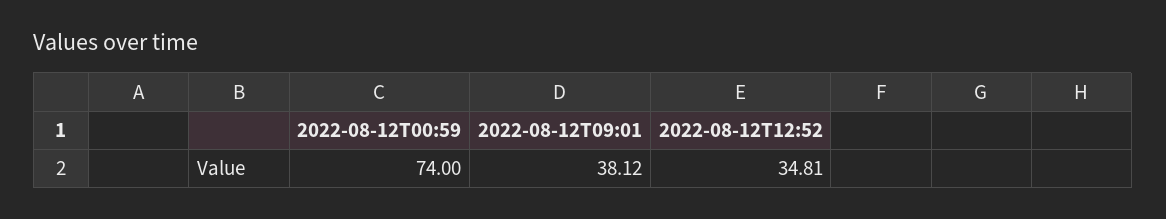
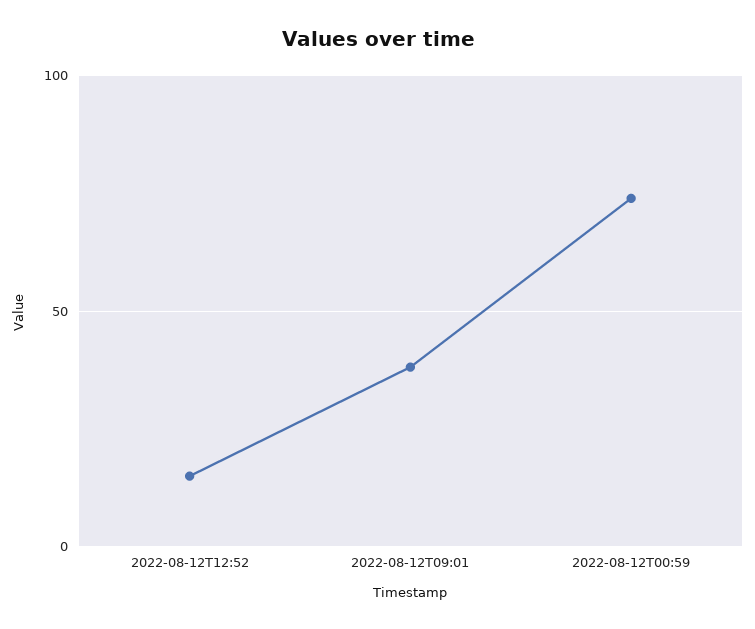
  {
    "2022-08-12T00:59": 74,
    "2022-08-12T09:01": 38.12,
-   "2022-08-12T12:52": 34.81
+   "2022-08-12T12:52": 15
  }

